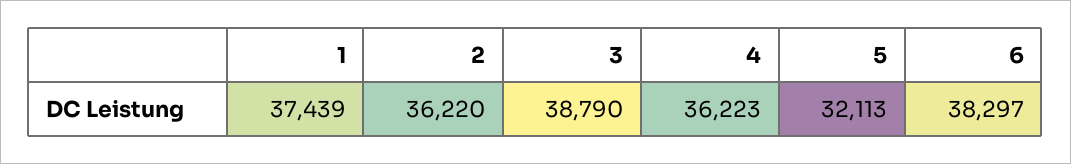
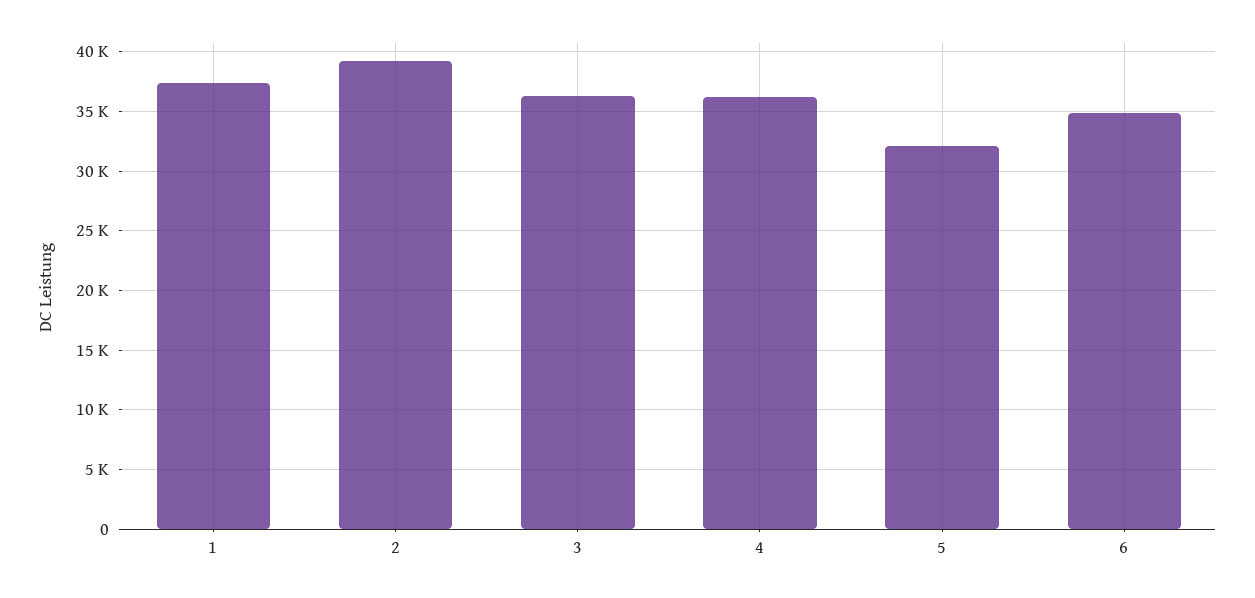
  {
    "1": 37439,
-   "2": 36220,
+   "2": 39000,
-   "3": 38790,
+   "3": 36000,
    "4": 36223,
    "5": 32113,
-   "6": 38297
+   "6": 35000
  }

